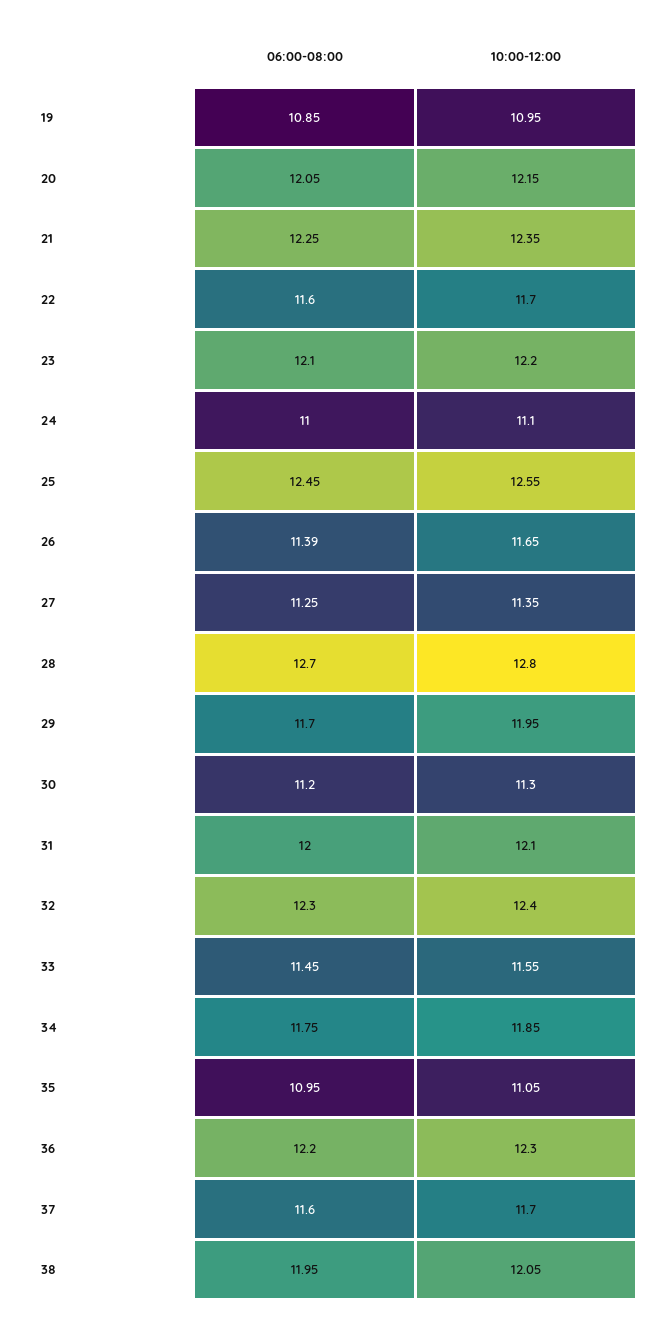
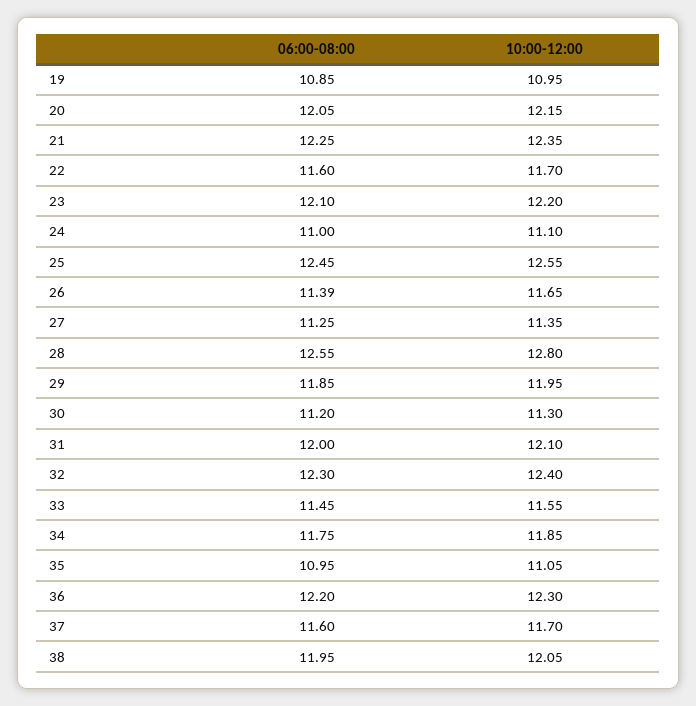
  {
    "06:00-08:00": {
      "19": 10.85,
      "20": 12.05,
      "21": 12.25,
      "22": 11.6,
      "23": 12.1,
      "24": 11,
      "25": 12.45,
      "26": 11.39,
      "27": 11.25,
-     "28": 12.7,
+     "28": 12.55,
-     "29": 11.7,
+     "29": 11.85,
      "30": 11.2,
      "31": 12,
      "32": 12.3,
      "33": 11.45,
      "34": 11.75,
      "35": 10.95,
      "36": 12.2,
      "37": 11.6,
      "38": 11.95
    },
    "10:00-12:00": {
      "19": 10.95,
      "20": 12.15,
      "21": 12.35,
      "22": 11.7,
      "23": 12.2,
      "24": 11.1,
      "25": 12.55,
      "26": 11.65,
      "27": 11.35,
      "28": 12.8,
      "29": 11.95,
      "30": 11.3,
      "31": 12.1,
      "32": 12.4,
      "33": 11.55,
      "34": 11.85,
      "35": 11.05,
      "36": 12.3,
      "37": 11.7,
      "38": 12.05
    }
  }

